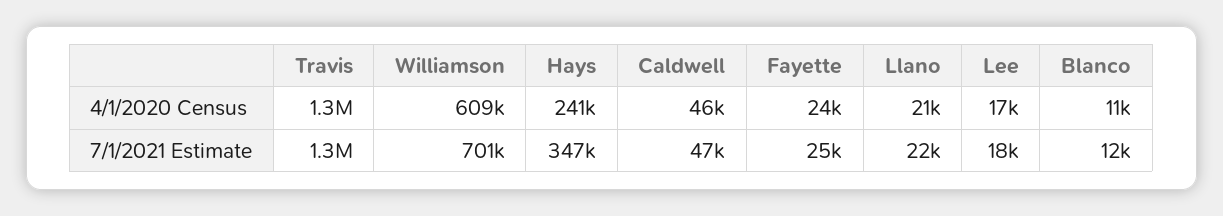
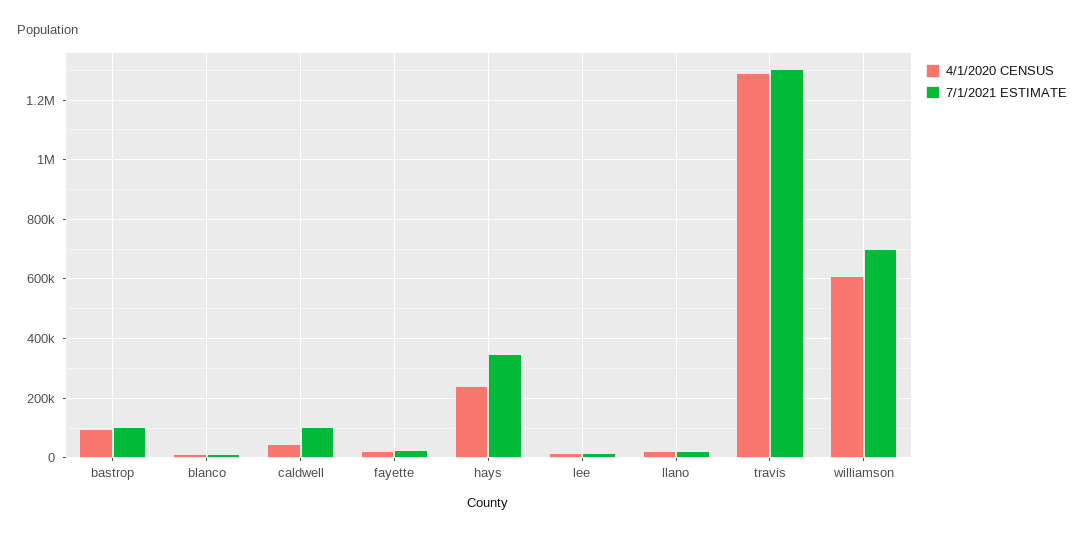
  {
    "4/1/2020 Census": {
      "Travis": 1300000,
      "Williamson": 609000,
      "Hays": 241000,
      "Caldwell": 46000,
      "Fayette": 24000,
      "Llano": 21000,
      "Lee": 17000,
-     "Blanco": 11000
+     "Blanco": 11000,
+     "bastrop": 100000
    },
    "7/1/2021 Estimate": {
      "Travis": 1300000,
      "Williamson": 701000,
      "Hays": 347000,
-     "Caldwell": 47000,
+     "Caldwell": 100000,
      "Fayette": 25000,
      "Llano": 22000,
      "Lee": 18000,
-     "Blanco": 12000
+     "Blanco": 12000,
+     "bastrop": 100000
    }
  }

